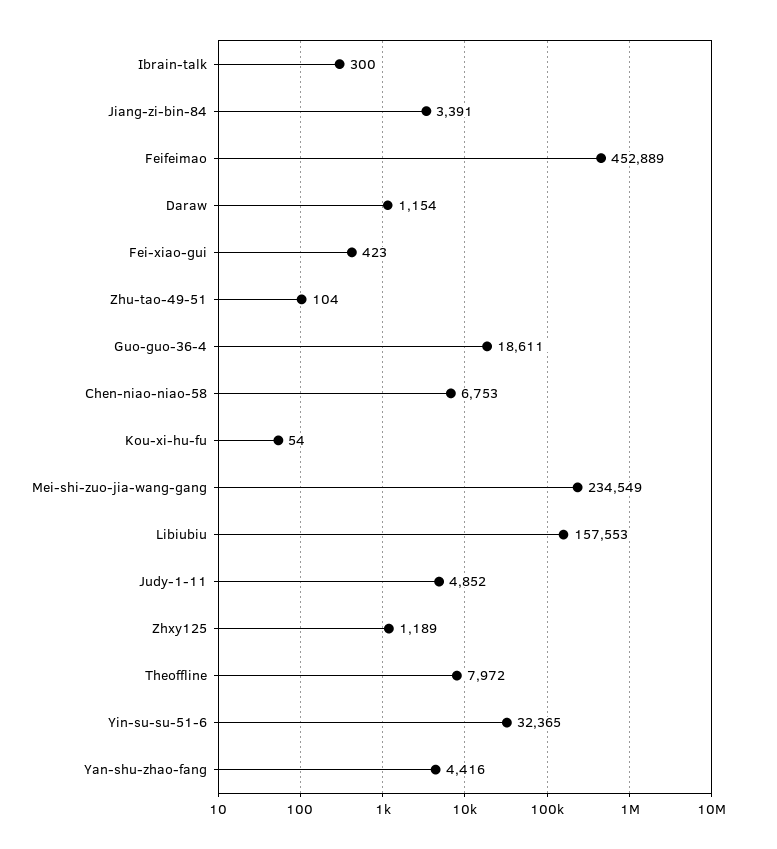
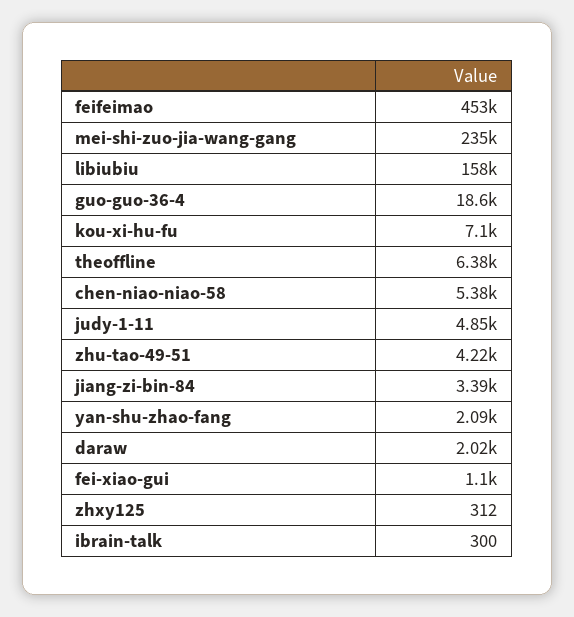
  {
    "Ibrain-talk": 300,
    "Jiang-zi-bin-84": 3391,
    "Feifeimao": 452889,
-   "Daraw": 1154,
+   "Daraw": 2020,
-   "Fei-xiao-gui": 423,
+   "Fei-xiao-gui": 1100,
-   "Zhu-tao-49-51": 104,
+   "Zhu-tao-49-51": 4220,
    "Guo-guo-36-4": 18611,
-   "Chen-niao-niao-58": 6753,
+   "Chen-niao-niao-58": 5380,
-   "Kou-xi-hu-fu": 54,
+   "Kou-xi-hu-fu": 7100,
    "Mei-shi-zuo-jia-wang-gang": 234549,
    "Libiubiu": 157553,
    "Judy-1-11": 4852,
-   "Zhxy125": 1189,
+   "Zhxy125": 312,
-   "Theoffline": 7972,
+   "Theoffline": 6380,
-   "Yin-su-su-51-6": 32365,
-   "Yan-shu-zhao-fang": 4416
+   "Yan-shu-zhao-fang": 2090
  }

